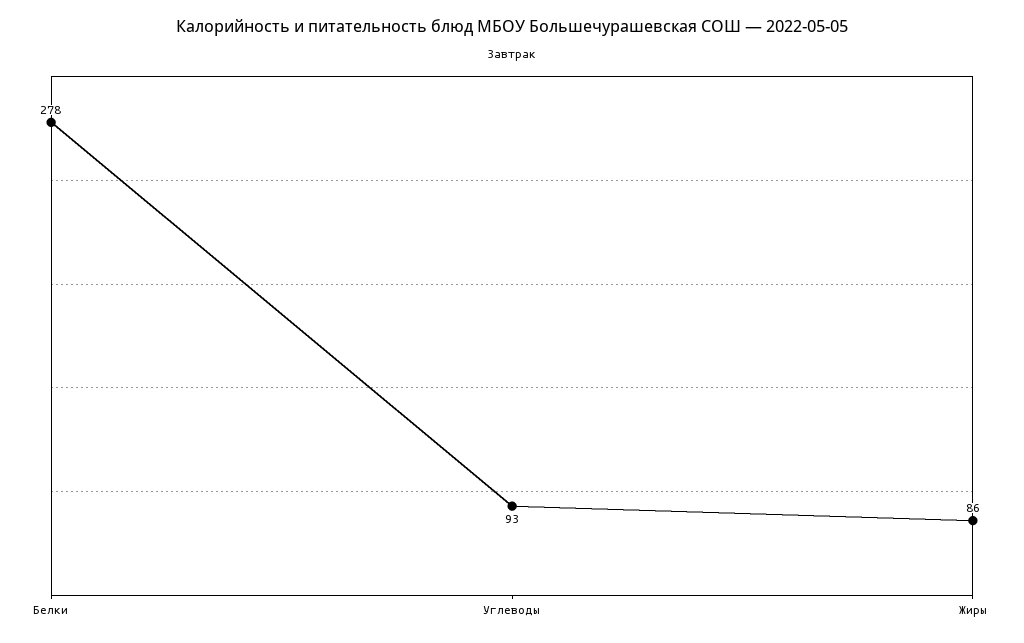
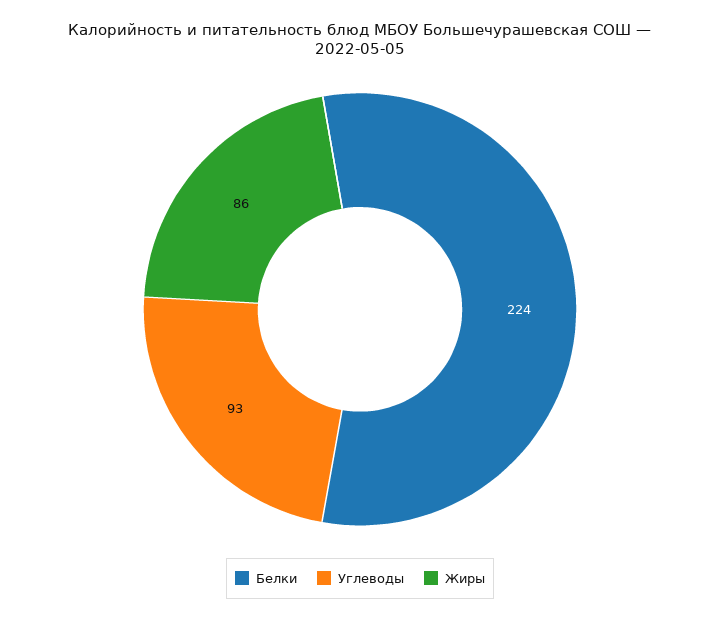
  {
-   "Белки": 278,
+   "Белки": 224,
    "Углеводы": 93,
    "Жиры": 86
  }

